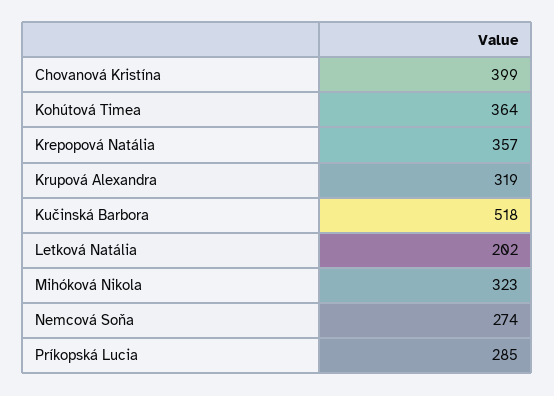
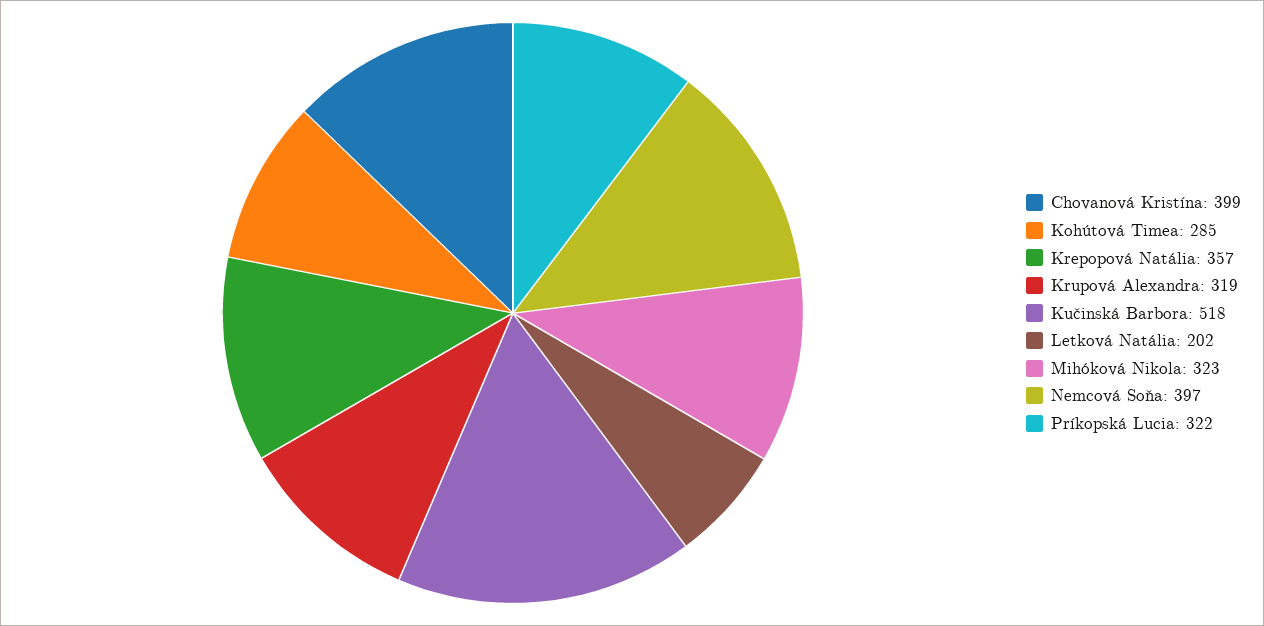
  {
    "Chovanová Kristína": 399,
-   "Kohútová Timea": 364,
+   "Kohútová Timea": 285,
    "Krepopová Natália": 357,
    "Krupová Alexandra": 319,
    "Kučinská Barbora": 518,
    "Letková Natália": 202,
    "Mihóková Nikola": 323,
-   "Nemcová Soňa": 274,
+   "Nemcová Soňa": 397,
-   "Príkopská Lucia": 285
+   "Príkopská Lucia": 322
  }

